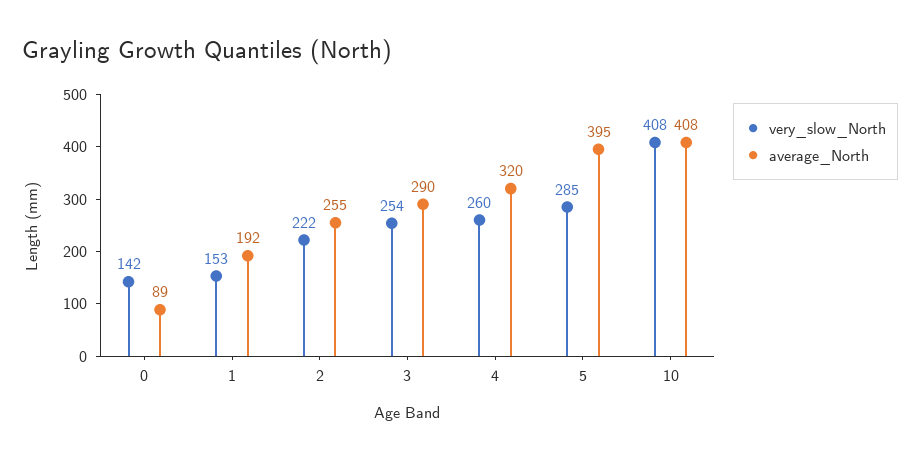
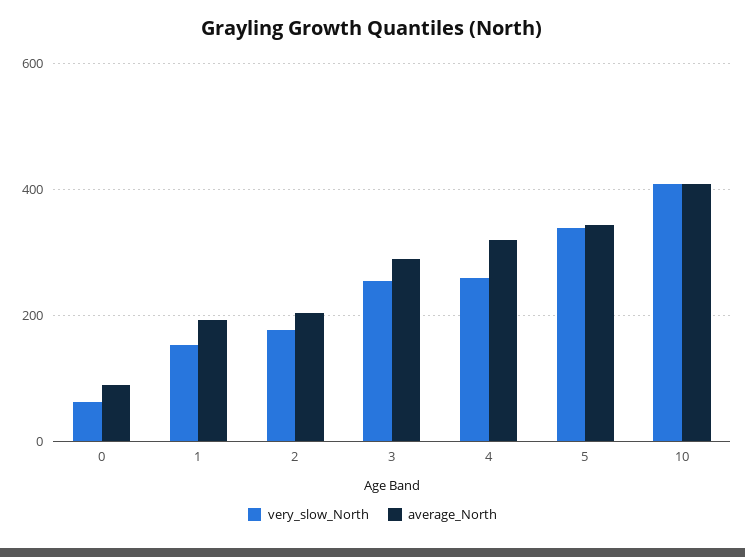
  {
    "very_slow_North": {
-     "0": 142,
+     "0": 60,
      "1": 153,
-     "2": 222,
+     "2": 180,
      "3": 254,
      "4": 260,
-     "5": 285,
+     "5": 340,
      "10": 408
    },
    "average_North": {
      "0": 89,
      "1": 192,
-     "2": 255,
+     "2": 200,
      "3": 290,
      "4": 320,
-     "5": 395,
+     "5": 340,
      "10": 408
    }
  }

